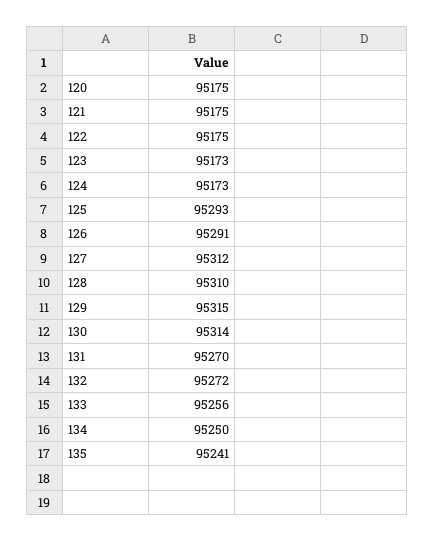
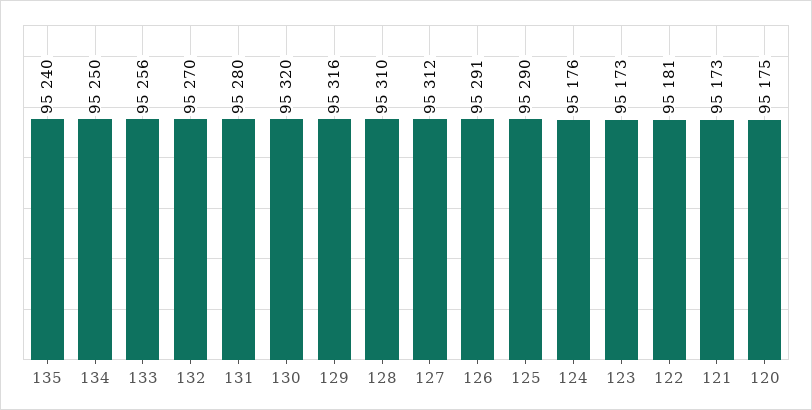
  {
    "120": 95175,
-   "121": 95175,
+   "121": 95173,
-   "122": 95175,
+   "122": 95181,
    "123": 95173,
-   "124": 95173,
+   "124": 95176,
-   "125": 95293,
+   "125": 95290,
    "126": 95291,
    "127": 95312,
    "128": 95310,
-   "129": 95315,
+   "129": 95316,
-   "130": 95314,
+   "130": 95320,
-   "131": 95270,
+   "131": 95280,
-   "132": 95272,
+   "132": 95270,
    "133": 95256,
    "134": 95250,
-   "135": 95241
+   "135": 95240
  }

